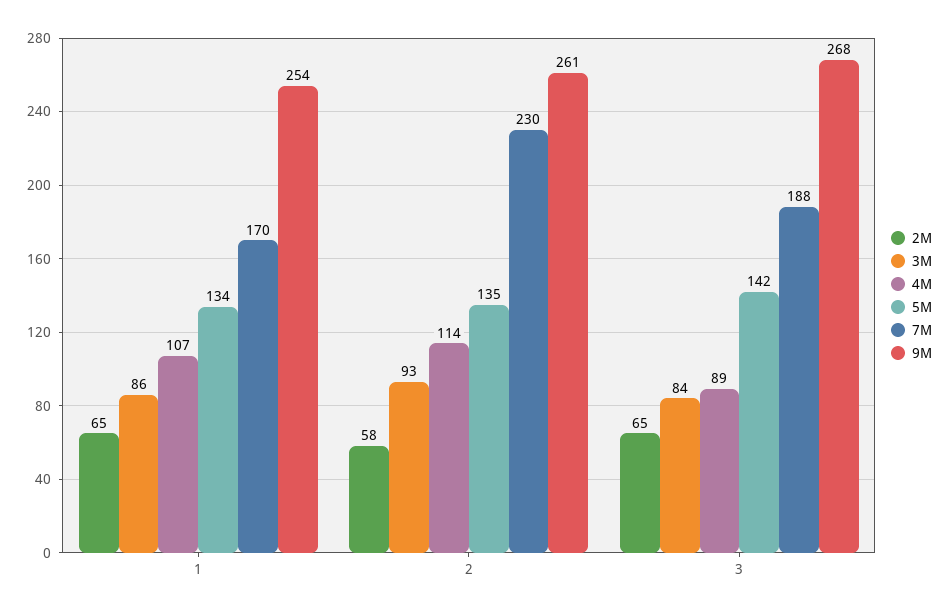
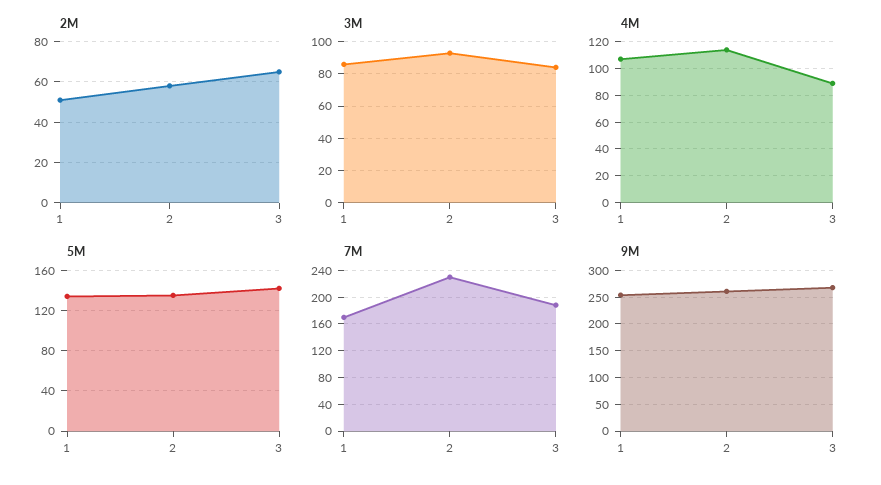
  {
    "2M": {
-     "1": 65,
+     "1": 50,
      "2": 58,
      "3": 65
    },
    "3M": {
      "1": 86,
      "2": 93,
      "3": 84
    },
    "4M": {
      "1": 107,
      "2": 114,
      "3": 89
    },
    "5M": {
      "1": 134,
      "2": 135,
      "3": 142
    },
    "7M": {
      "1": 170,
      "2": 230,
      "3": 188
    },
    "9M": {
      "1": 254,
      "2": 261,
      "3": 268
    }
  }

